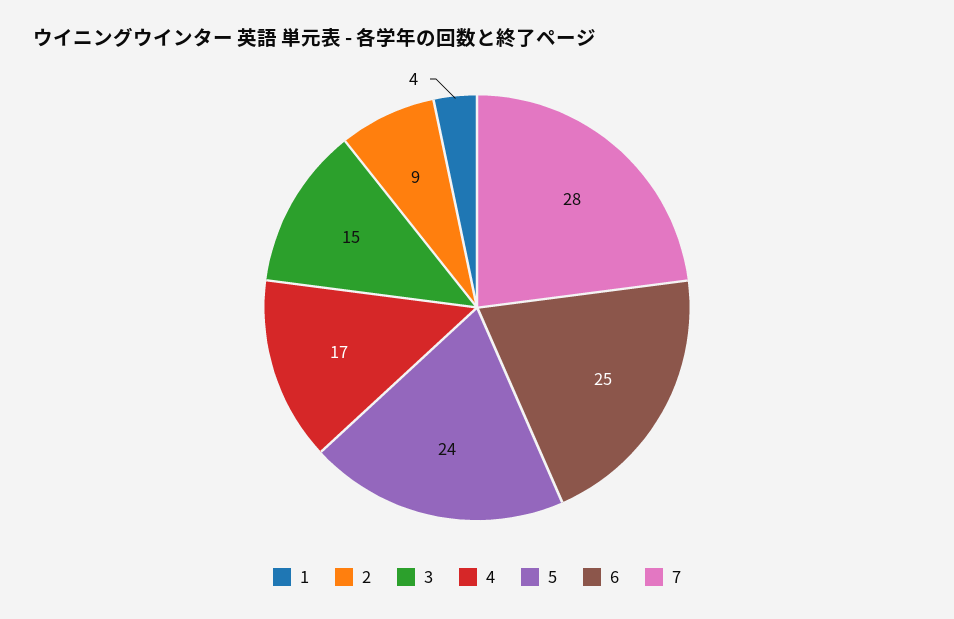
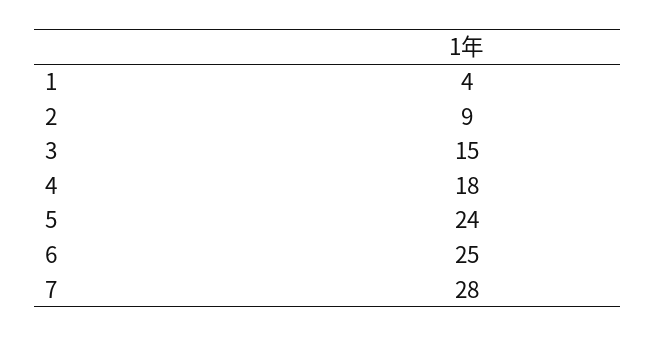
  {
    "1": 4,
    "2": 9,
    "3": 15,
-   "4": 17,
+   "4": 18,
    "5": 24,
    "6": 25,
    "7": 28
  }

